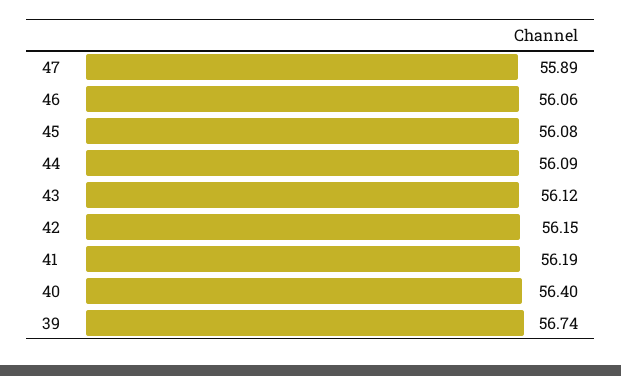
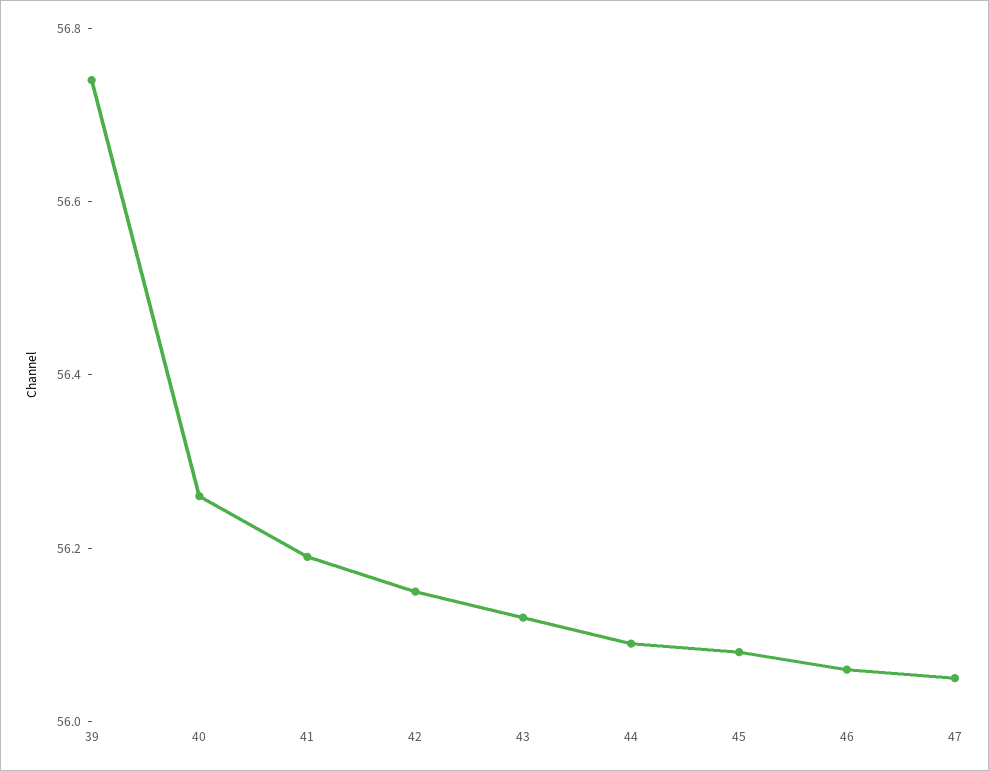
  {
-   "47": 55.89,
+   "47": 56.05,
    "46": 56.06,
    "45": 56.08,
    "44": 56.09,
    "43": 56.12,
    "42": 56.15,
    "41": 56.19,
-   "40": 56.4,
+   "40": 56.25,
    "39": 56.74
  }

